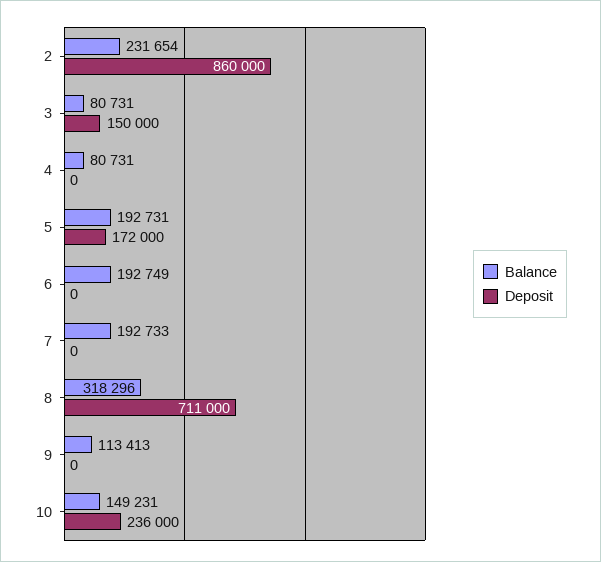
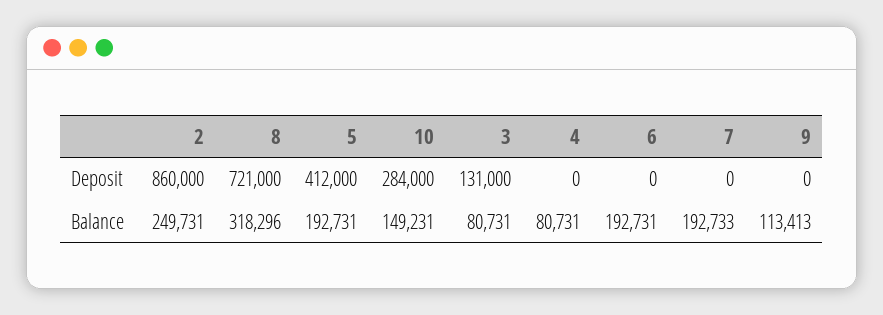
  {
    "Balance": {
-     "2": 231654,
+     "2": 249731,
      "3": 80731,
      "4": 80731,
      "5": 192731,
-     "6": 192749,
+     "6": 192731,
      "7": 192733,
      "8": 318296,
      "9": 113413,
      "10": 149231
    },
    "Deposit": {
      "2": 860000,
-     "3": 150000,
+     "3": 131000,
      "4": 0,
-     "5": 172000,
+     "5": 412000,
      "6": 0,
      "7": 0,
-     "8": 711000,
+     "8": 721000,
      "9": 0,
-     "10": 236000
+     "10": 284000
    }
  }

